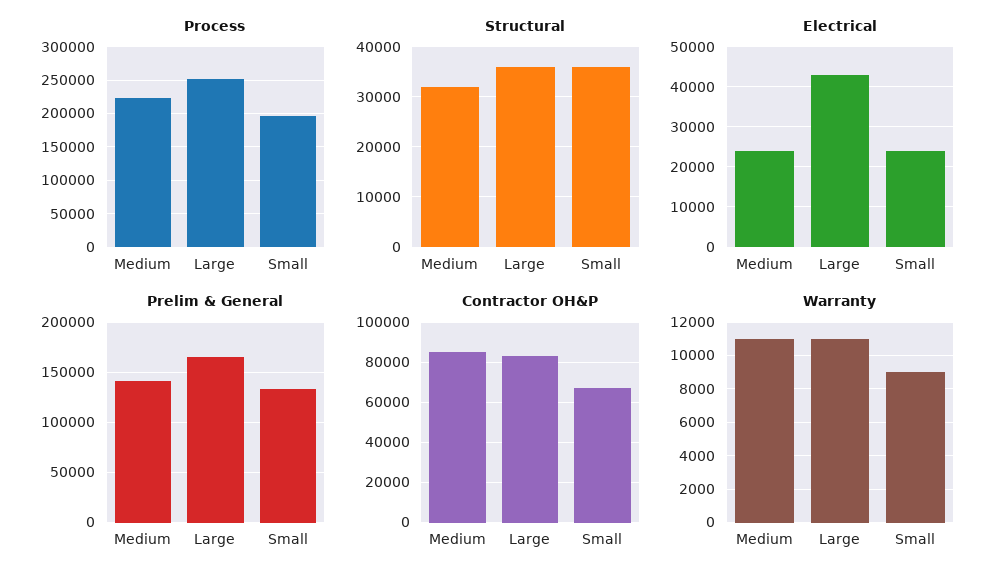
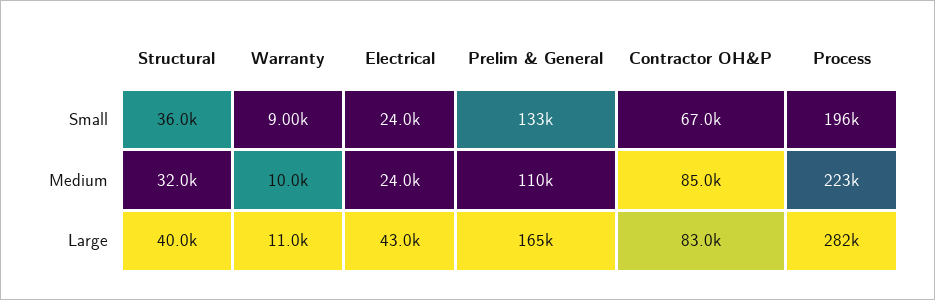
  {
    "Process": {
      "Medium": 223000,
-     "Large": 250000,
+     "Large": 282000,
      "Small": 196000
    },
    "Structural": {
      "Medium": 32000,
-     "Large": 36000,
+     "Large": 40000,
      "Small": 36000
    },
    "Electrical": {
      "Medium": 24000,
      "Large": 43000,
      "Small": 24000
    },
    "Prelim & General": {
-     "Medium": 140000,
+     "Medium": 110000,
      "Large": 165000,
      "Small": 133000
    },
    "Contractor OH&P": {
      "Medium": 85000,
      "Large": 83000,
      "Small": 67000
    },
    "Warranty": {
-     "Medium": 11000,
+     "Medium": 10000,
      "Large": 11000,
      "Small": 9000
    }
  }

